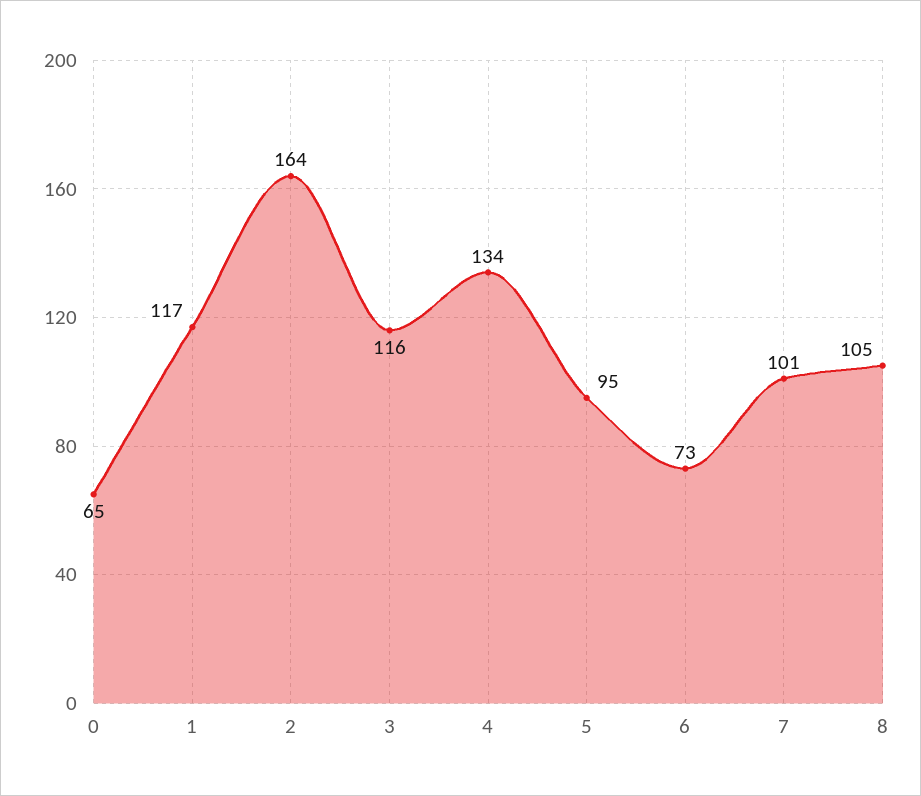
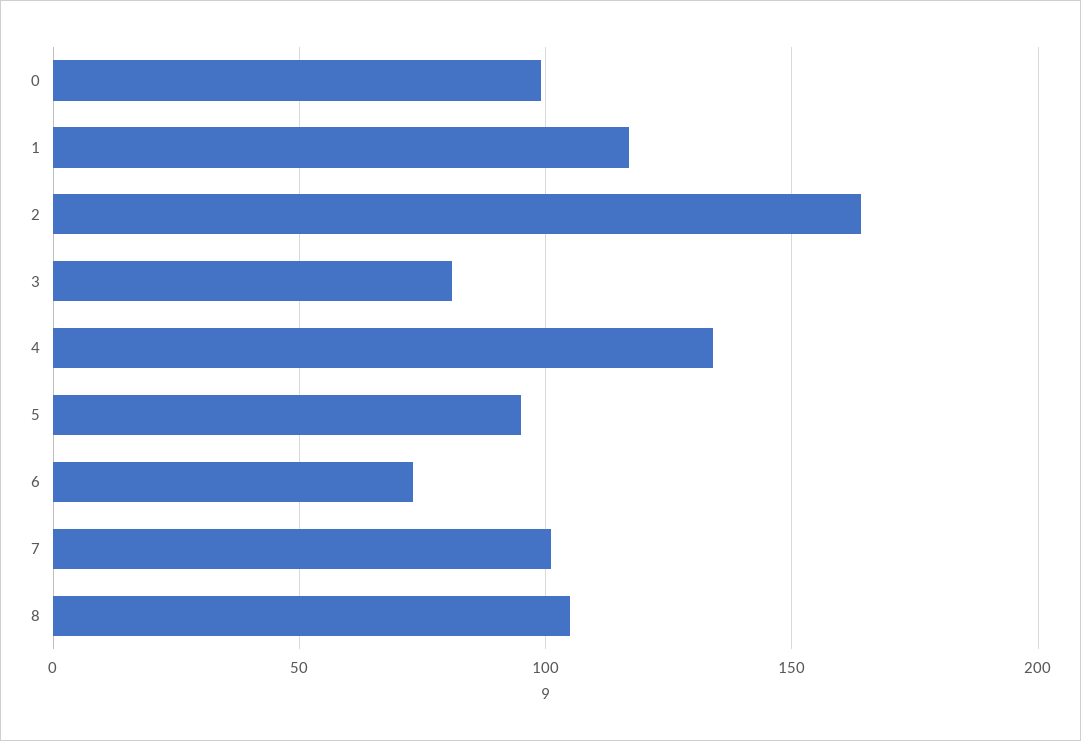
  {
-   "0": 65,
+   "0": 100,
    "1": 117,
    "2": 164,
-   "3": 116,
+   "3": 80,
    "4": 134,
    "5": 95,
    "6": 73,
    "7": 101,
    "8": 105
  }

